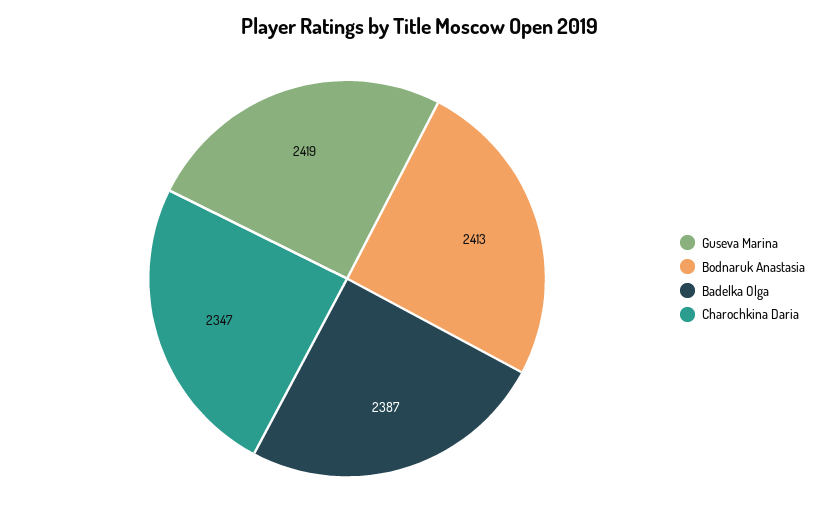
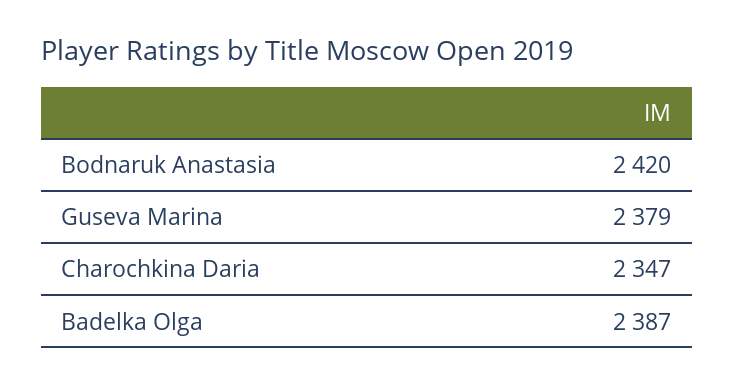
  {
-   "Guseva Marina": 2419,
+   "Guseva Marina": 2379,
-   "Bodnaruk Anastasia": 2413,
+   "Bodnaruk Anastasia": 2420,
    "Badelka Olga": 2387,
    "Charochkina Daria": 2347
  }

